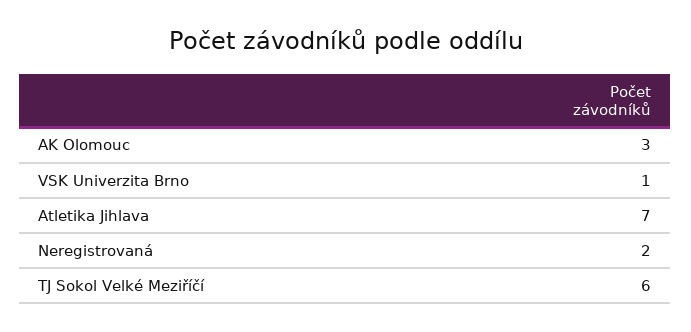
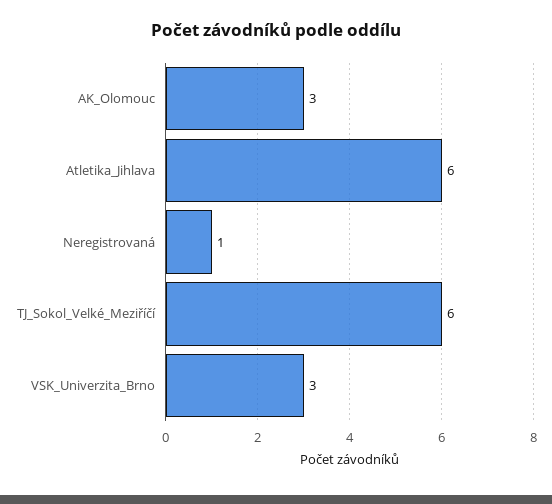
  {
    "AK Olomouc": 3,
-   "VSK Univerzita Brno": 1,
+   "VSK Univerzita Brno": 3,
-   "Atletika Jihlava": 7,
+   "Atletika Jihlava": 6,
-   "Neregistrovaná": 2,
+   "Neregistrovaná": 1,
    "TJ Sokol Velké Meziříčí": 6
  }

